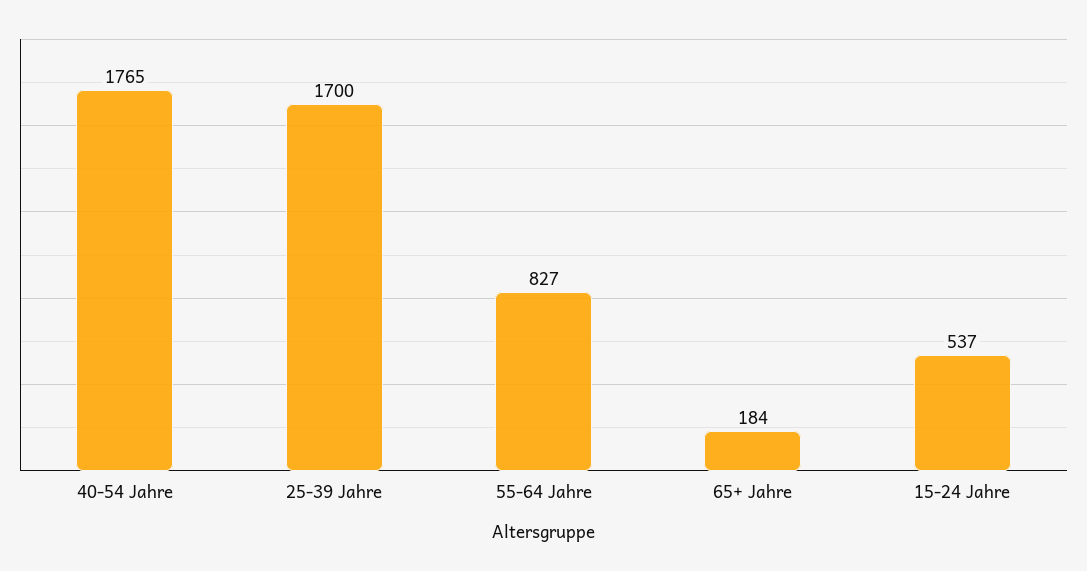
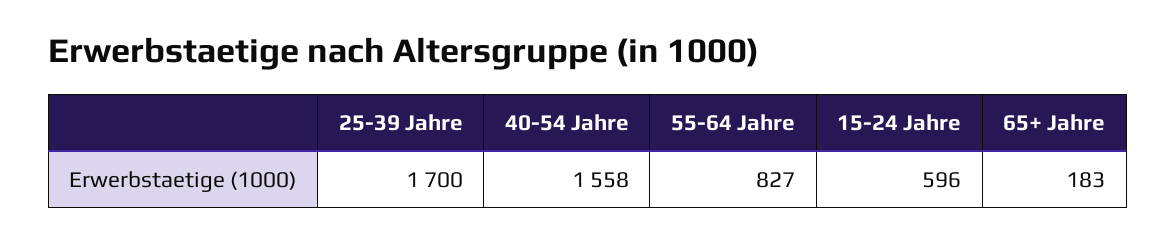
  {
-   "40-54 Jahre": 1765,
+   "40-54 Jahre": 1558,
    "25-39 Jahre": 1700,
    "55-64 Jahre": 827,
-   "65+ Jahre": 184,
+   "65+ Jahre": 183,
-   "15-24 Jahre": 537
+   "15-24 Jahre": 596
  }

